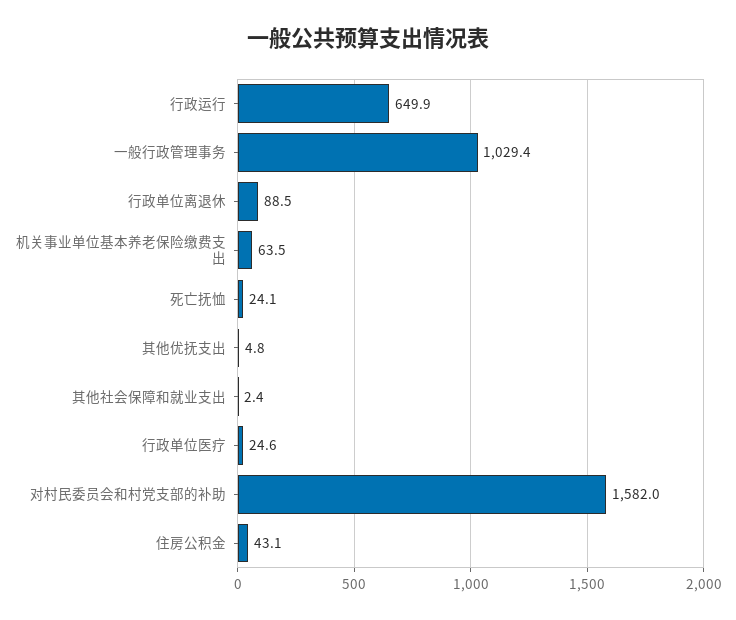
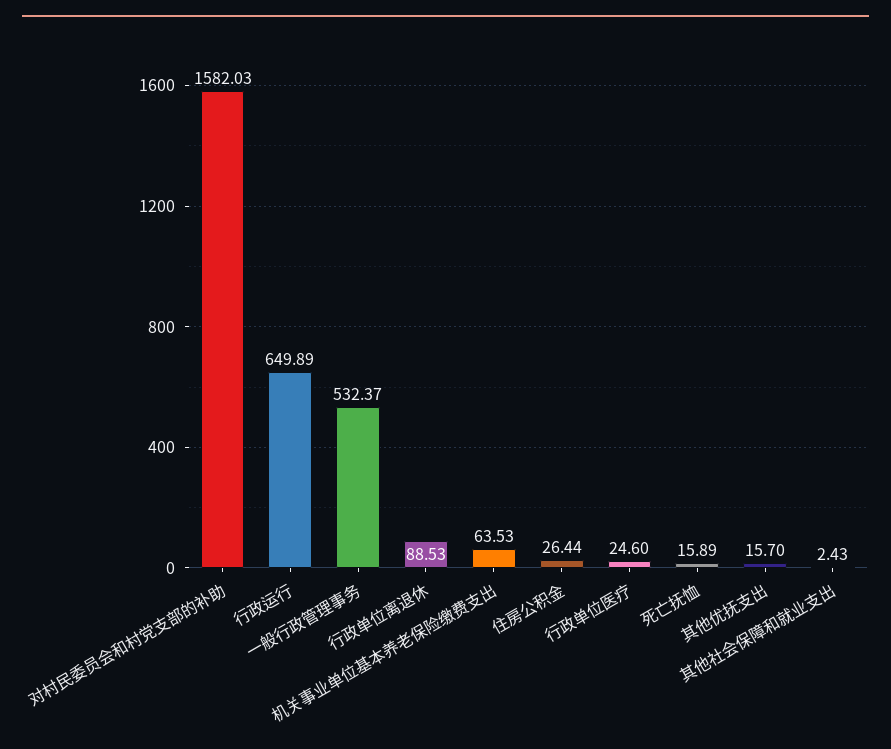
  {
    "行政运行": 649.89,
-   "一般行政管理事务": 1029.4,
+   "一般行政管理事务": 532.37,
    "行政单位离退休": 88.53,
    "机关事业单位基本养老保险缴费支出": 63.53,
-   "死亡抚恤": 24.1,
+   "死亡抚恤": 15.89,
-   "其他优抚支出": 4.8,
+   "其他优抚支出": 15.7,
    "其他社会保障和就业支出": 2.43,
    "行政单位医疗": 24.6,
    "对村民委员会和村党支部的补助": 1582.03,
-   "住房公积金": 43.1
+   "住房公积金": 26.44
  }

